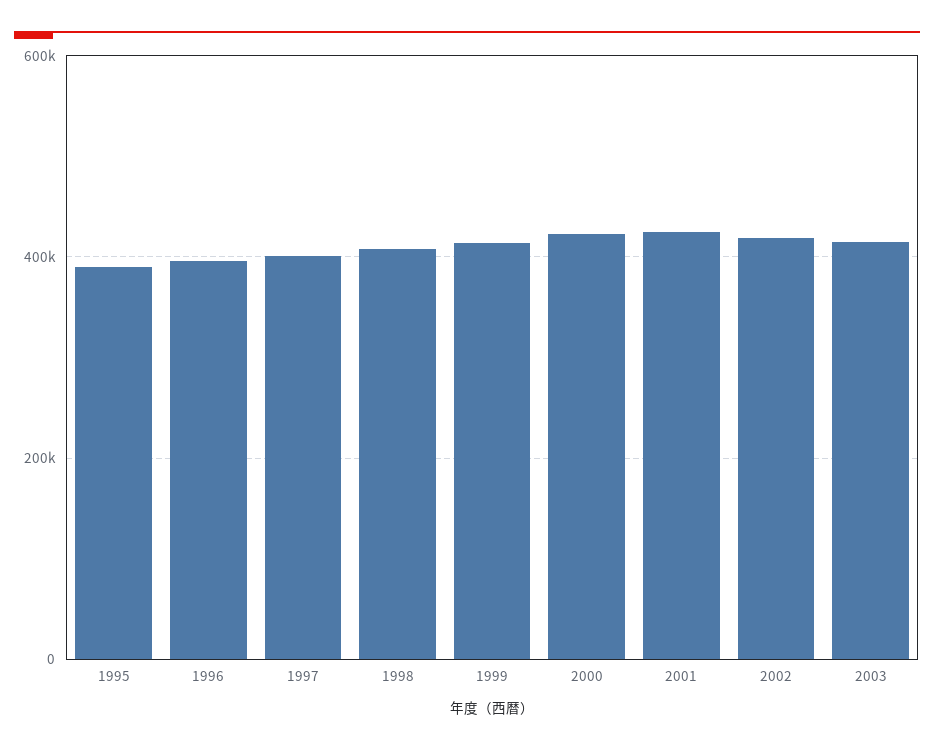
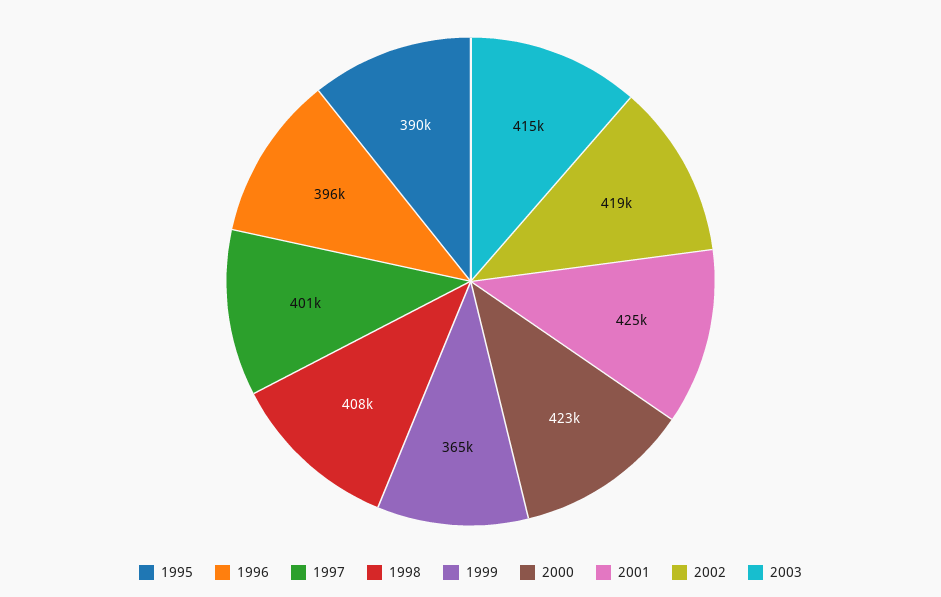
  {
    "1995": 390000,
    "1996": 396000,
    "1997": 401000,
    "1998": 408000,
-   "1999": 420000,
+   "1999": 365000,
    "2000": 423000,
    "2001": 425000,
    "2002": 419000,
    "2003": 415000
  }

